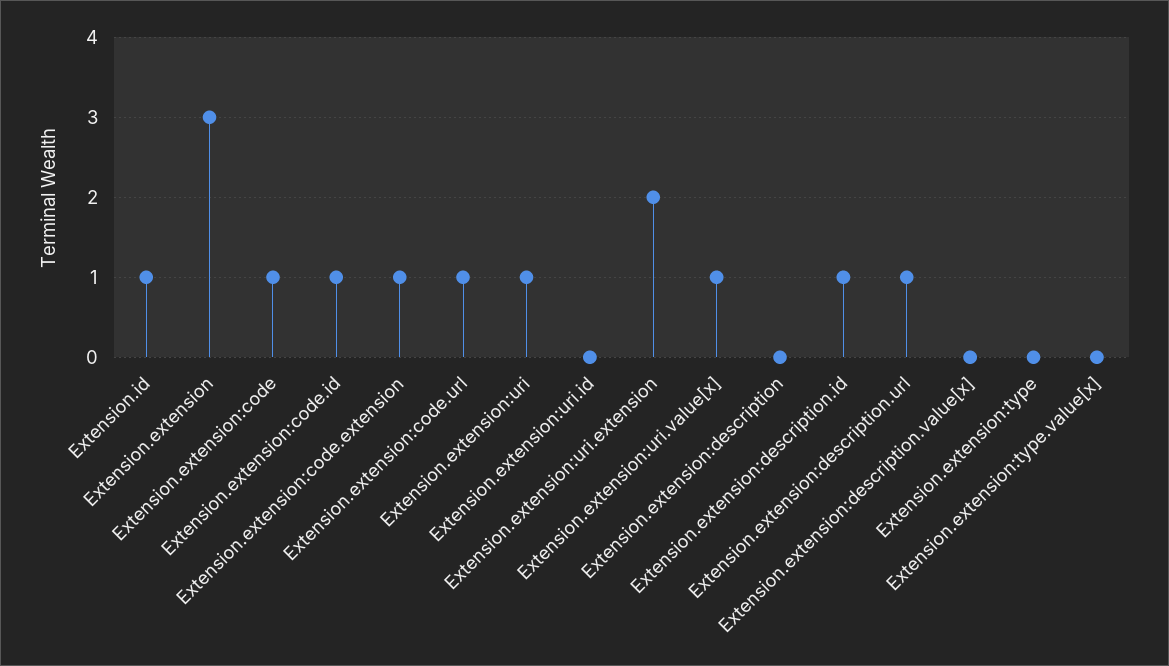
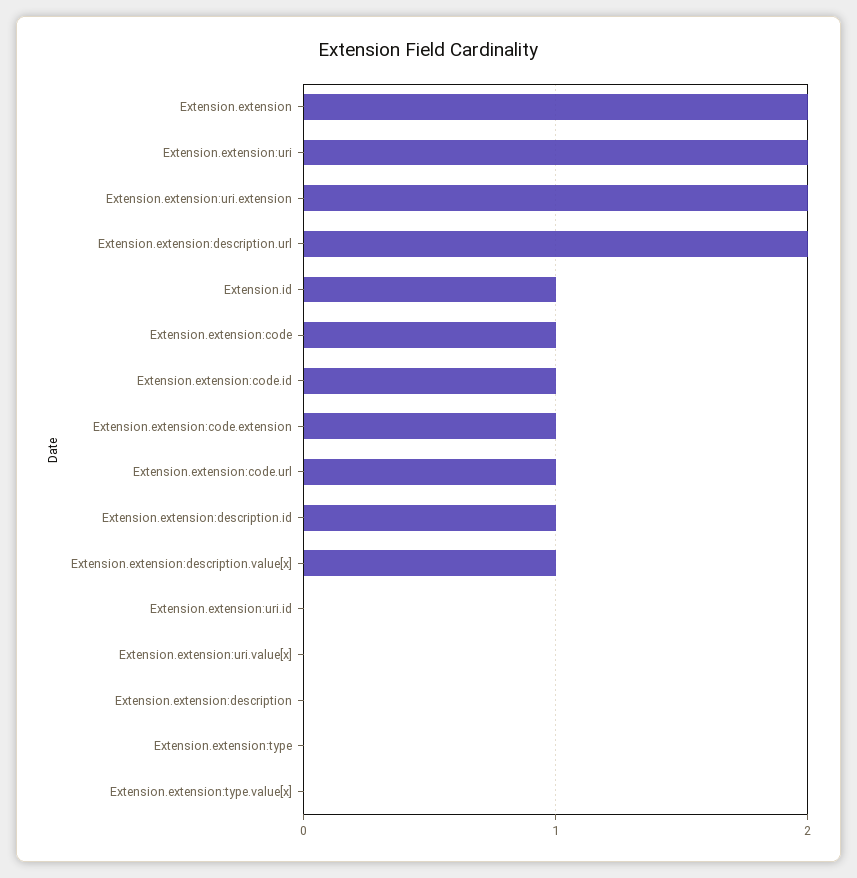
  {
    "Extension.id": 1,
-   "Extension.extension": 3,
+   "Extension.extension": 2,
    "Extension.extension:code": 1,
    "Extension.extension:code.id": 1,
    "Extension.extension:code.extension": 1,
    "Extension.extension:code.url": 1,
-   "Extension.extension:uri": 1,
+   "Extension.extension:uri": 2,
    "Extension.extension:uri.id": 0,
    "Extension.extension:uri.extension": 2,
-   "Extension.extension:uri.value[x]": 1,
+   "Extension.extension:uri.value[x]": 0,
    "Extension.extension:description": 0,
    "Extension.extension:description.id": 1,
-   "Extension.extension:description.url": 1,
+   "Extension.extension:description.url": 2,
-   "Extension.extension:description.value[x]": 0,
+   "Extension.extension:description.value[x]": 1,
    "Extension.extension:type": 0,
    "Extension.extension:type.value[x]": 0
  }

